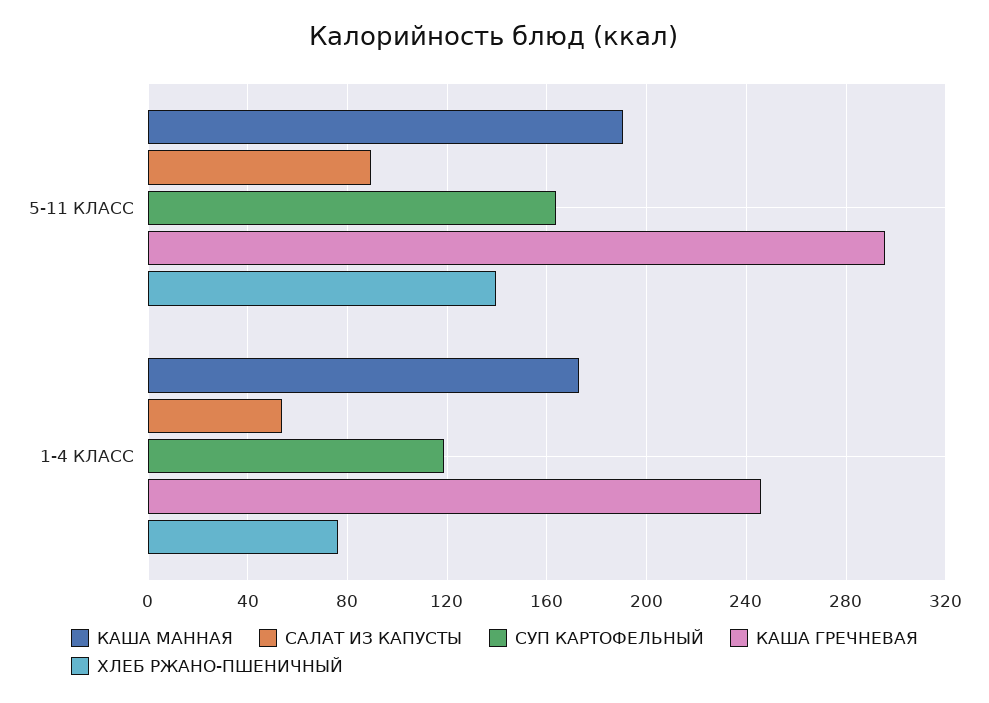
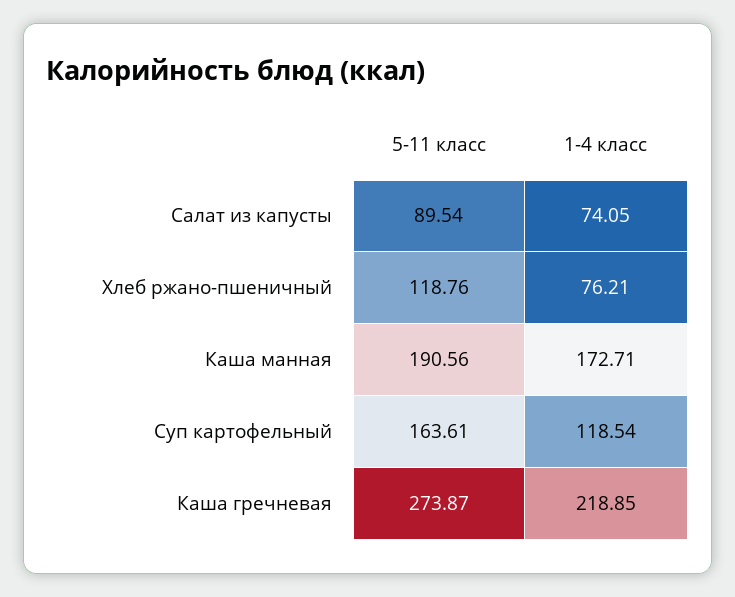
  {
    "КАША МАННАЯ": {
      "5-11 КЛАСС": 190.56,
      "1-4 КЛАСС": 172.71
    },
    "САЛАТ ИЗ КАПУСТЫ": {
      "5-11 КЛАСС": 89.54,
-     "1-4 КЛАСС": 55
+     "1-4 КЛАСС": 74.05
    },
    "СУП КАРТОФЕЛЬНЫЙ": {
      "5-11 КЛАСС": 163.61,
      "1-4 КЛАСС": 118.54
    },
    "КАША ГРЕЧНЕВАЯ": {
-     "5-11 КЛАСС": 295,
+     "5-11 КЛАСС": 273.87,
-     "1-4 КЛАСС": 245
+     "1-4 КЛАСС": 218.85
    },
    "ХЛЕБ РЖАНО-ПШЕНИЧНЫЙ": {
-     "5-11 КЛАСС": 140,
+     "5-11 КЛАСС": 118.76,
      "1-4 КЛАСС": 76.21
    }
  }

